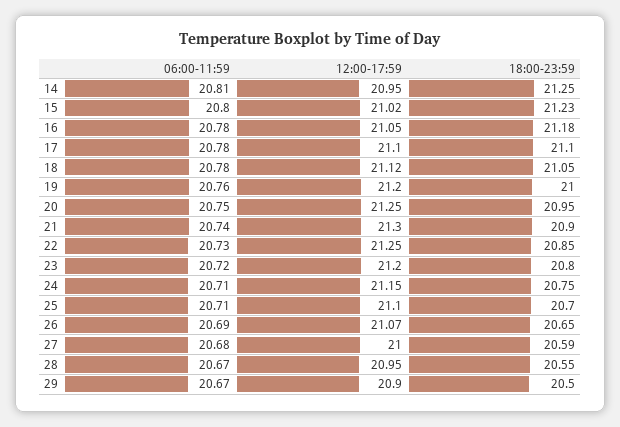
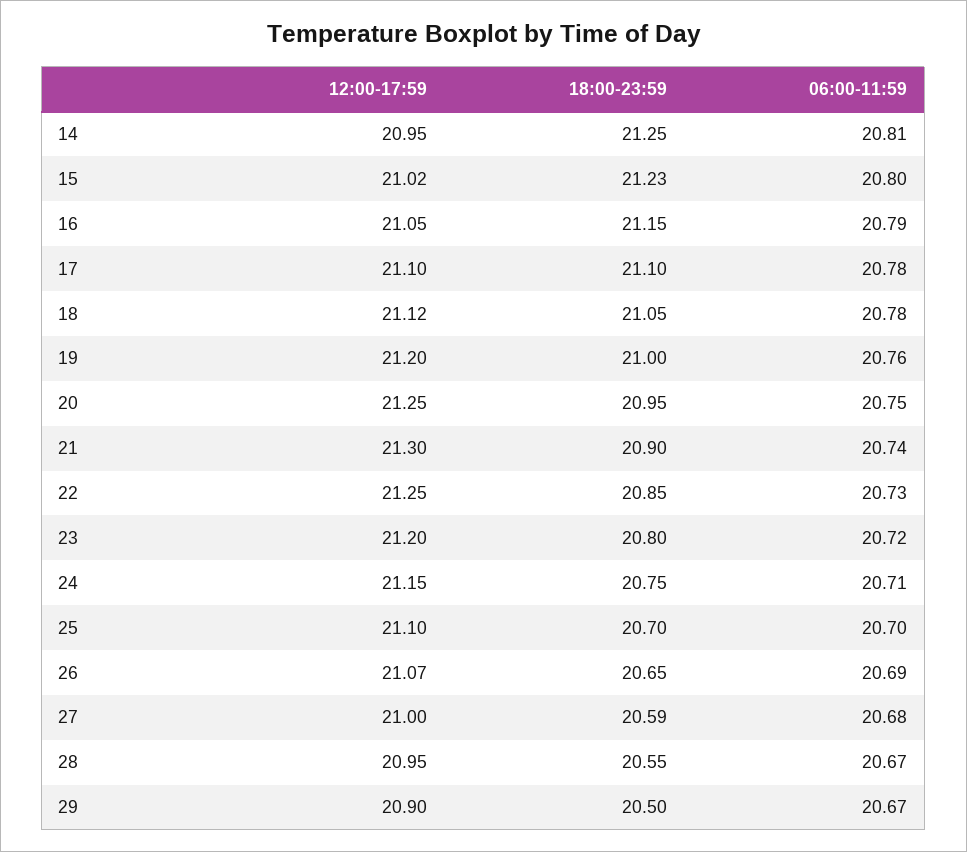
  {
    "06:00-11:59": {
      "14": 20.81,
      "15": 20.8,
-     "16": 20.78,
+     "16": 20.79,
      "17": 20.78,
      "18": 20.78,
      "19": 20.76,
      "20": 20.75,
      "21": 20.74,
      "22": 20.73,
      "23": 20.72,
      "24": 20.71,
-     "25": 20.71,
+     "25": 20.7,
      "26": 20.69,
      "27": 20.68,
      "28": 20.67,
      "29": 20.67
    },
    "12:00-17:59": {
      "14": 20.95,
      "15": 21.02,
      "16": 21.05,
      "17": 21.1,
      "18": 21.12,
      "19": 21.2,
      "20": 21.25,
      "21": 21.3,
      "22": 21.25,
      "23": 21.2,
      "24": 21.15,
      "25": 21.1,
      "26": 21.07,
      "27": 21,
      "28": 20.95,
      "29": 20.9
    },
    "18:00-23:59": {
      "14": 21.25,
      "15": 21.23,
-     "16": 21.18,
+     "16": 21.15,
      "17": 21.1,
      "18": 21.05,
      "19": 21,
      "20": 20.95,
      "21": 20.9,
      "22": 20.85,
      "23": 20.8,
      "24": 20.75,
      "25": 20.7,
      "26": 20.65,
      "27": 20.59,
      "28": 20.55,
      "29": 20.5
    }
  }

